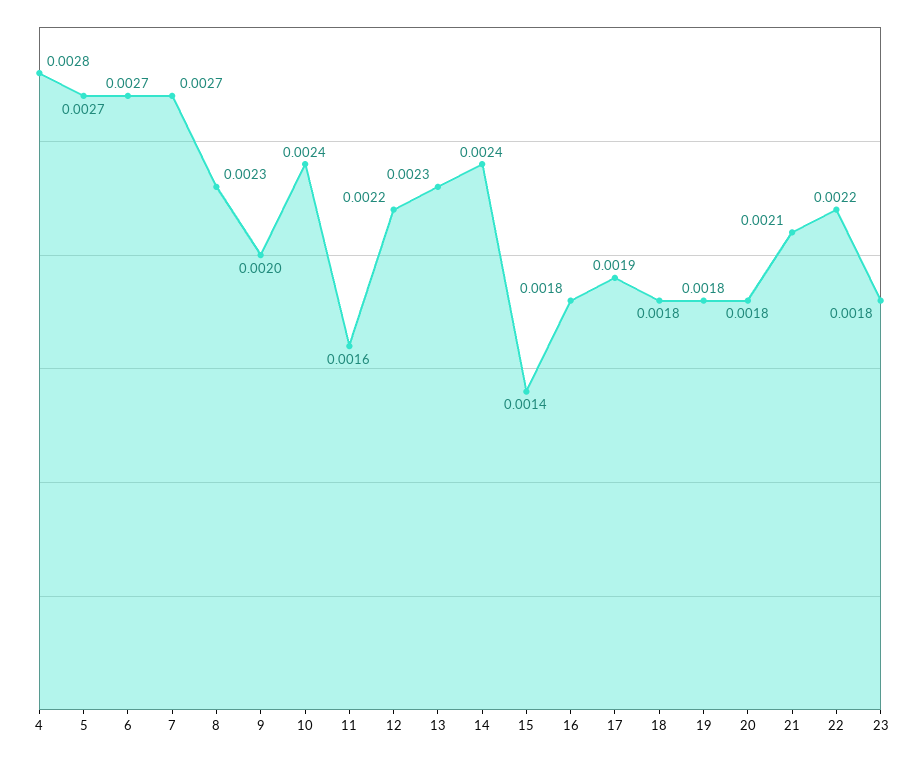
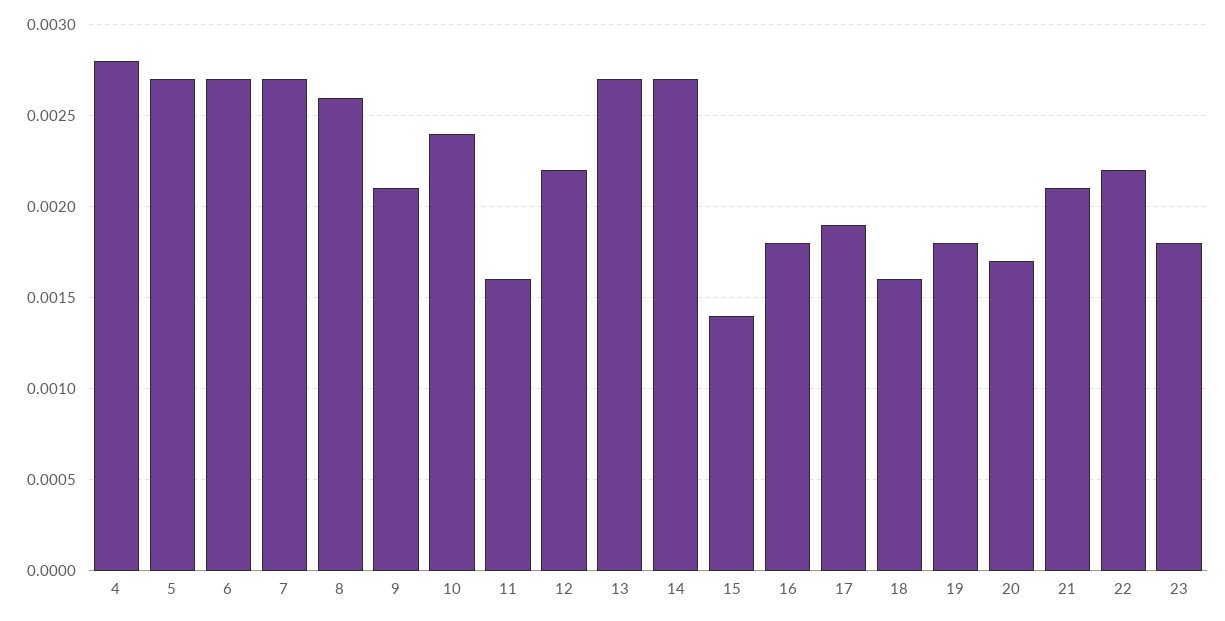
  {
    "4": 0.0028,
    "5": 0.0027,
    "6": 0.0027,
    "7": 0.0027,
-   "8": 0.0023,
+   "8": 0.0026,
-   "9": 0.002,
+   "9": 0.0021,
    "10": 0.0024,
    "11": 0.0016,
    "12": 0.0022,
-   "13": 0.0023,
+   "13": 0.0027,
-   "14": 0.0024,
+   "14": 0.0027,
    "15": 0.0014,
    "16": 0.0018,
    "17": 0.0019,
-   "18": 0.0018,
+   "18": 0.0016,
    "19": 0.0018,
-   "20": 0.0018,
+   "20": 0.0017,
    "21": 0.0021,
    "22": 0.0022,
    "23": 0.0018
  }

